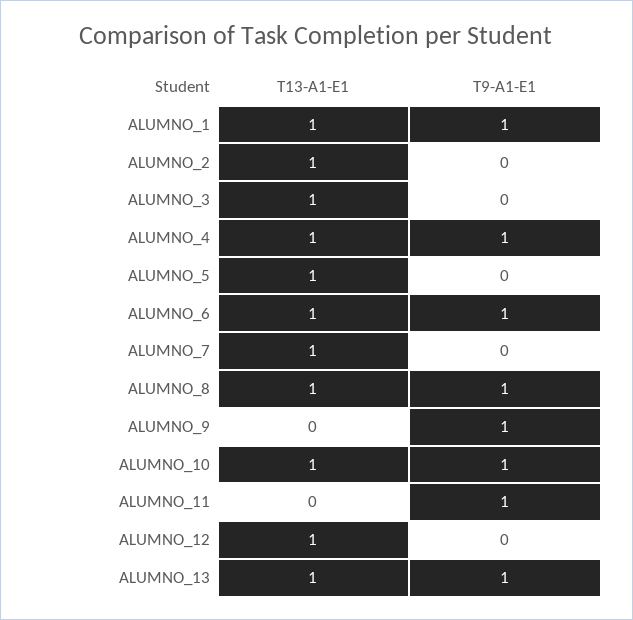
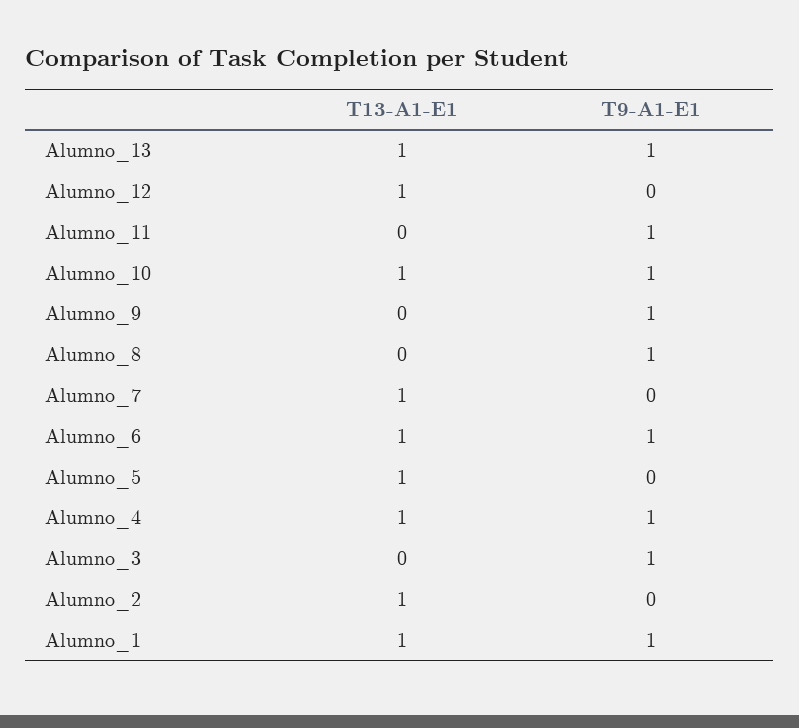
  {
    "T13-A1-E1": {
      "ALUMNO_1": 1,
      "ALUMNO_2": 1,
-     "ALUMNO_3": 1,
+     "ALUMNO_3": 0,
      "ALUMNO_4": 1,
      "ALUMNO_5": 1,
      "ALUMNO_6": 1,
      "ALUMNO_7": 1,
-     "ALUMNO_8": 1,
+     "ALUMNO_8": 0,
      "ALUMNO_9": 0,
      "ALUMNO_10": 1,
      "ALUMNO_11": 0,
      "ALUMNO_12": 1,
      "ALUMNO_13": 1
    },
    "T9-A1-E1": {
      "ALUMNO_1": 1,
      "ALUMNO_2": 0,
-     "ALUMNO_3": 0,
+     "ALUMNO_3": 1,
      "ALUMNO_4": 1,
      "ALUMNO_5": 0,
      "ALUMNO_6": 1,
      "ALUMNO_7": 0,
      "ALUMNO_8": 1,
      "ALUMNO_9": 1,
      "ALUMNO_10": 1,
      "ALUMNO_11": 1,
      "ALUMNO_12": 0,
      "ALUMNO_13": 1
    }
  }

